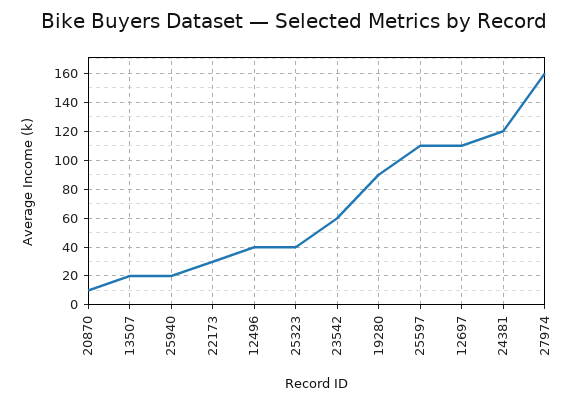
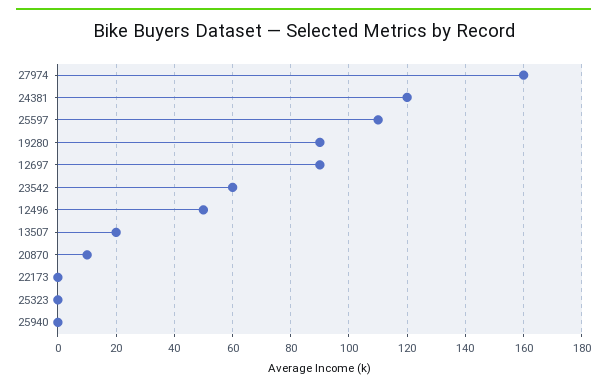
  {
    "20870": 10,
    "13507": 20,
-   "25940": 20,
+   "25940": 0,
-   "22173": 30,
+   "22173": 0,
-   "12496": 40,
+   "12496": 50,
-   "25323": 40,
+   "25323": 0,
    "23542": 60,
    "19280": 90,
    "25597": 110,
-   "12697": 110,
+   "12697": 90,
    "24381": 120,
    "27974": 160
  }

